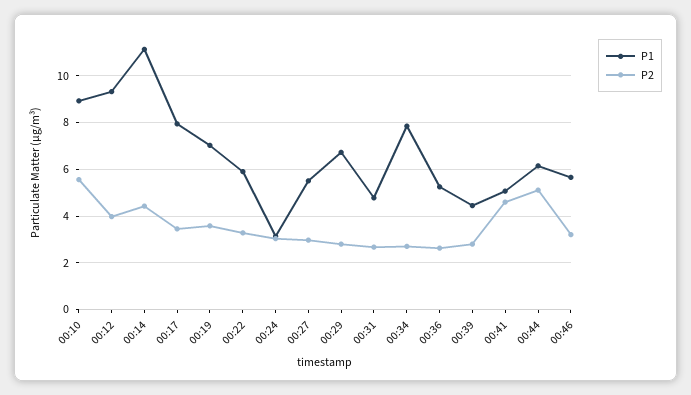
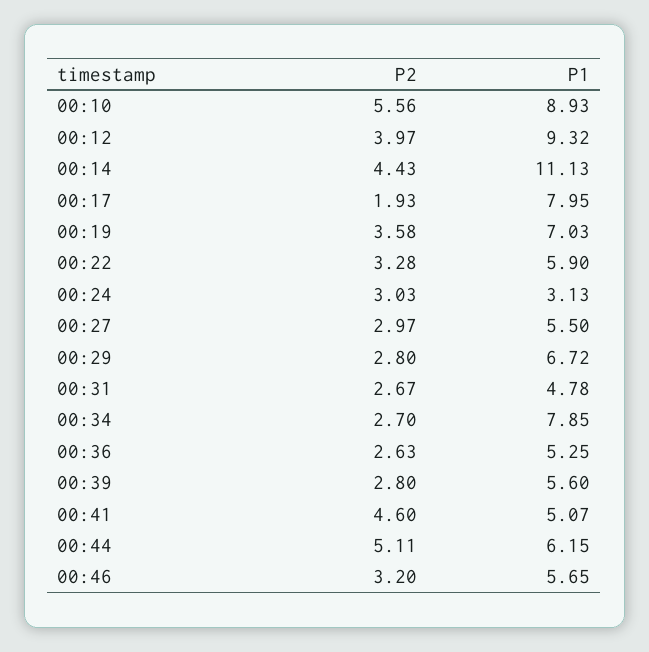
  {
    "P1": {
      "00:10": 8.93,
      "00:12": 9.32,
      "00:14": 11.13,
      "00:17": 7.95,
      "00:19": 7.03,
      "00:22": 5.9,
      "00:24": 3.13,
      "00:27": 5.5,
      "00:29": 6.72,
      "00:31": 4.78,
      "00:34": 7.85,
      "00:36": 5.25,
-     "00:39": 4.5,
+     "00:39": 5.6,
      "00:41": 5.07,
      "00:44": 6.15,
      "00:46": 5.65
    },
    "P2": {
      "00:10": 5.56,
      "00:12": 3.97,
      "00:14": 4.43,
-     "00:17": 3.5,
+     "00:17": 1.93,
      "00:19": 3.58,
      "00:22": 3.28,
      "00:24": 3.03,
      "00:27": 2.97,
      "00:29": 2.8,
      "00:31": 2.67,
      "00:34": 2.7,
      "00:36": 2.63,
      "00:39": 2.8,
      "00:41": 4.6,
      "00:44": 5.11,
      "00:46": 3.2
    }
  }

